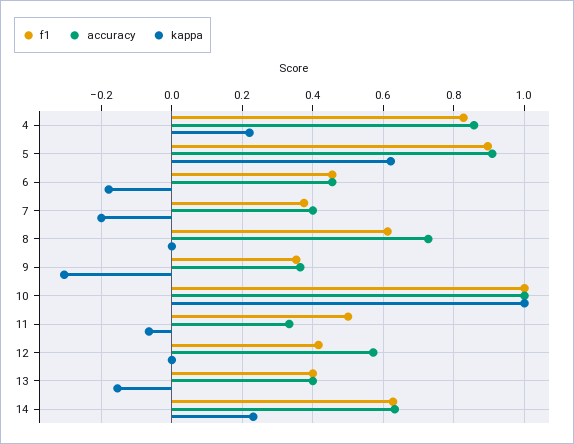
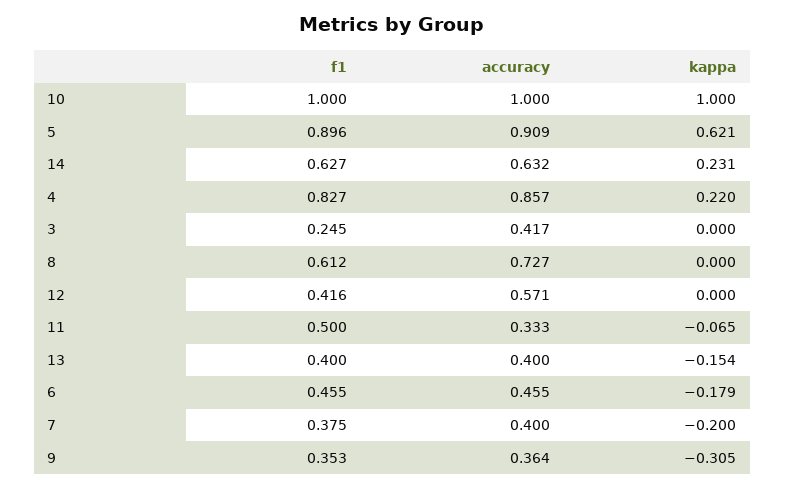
  {
    "f1": {
      "4": 0.827,
      "5": 0.896,
      "6": 0.455,
      "7": 0.375,
      "8": 0.612,
      "9": 0.353,
      "10": 1,
      "11": 0.5,
      "12": 0.416,
      "13": 0.4,
-     "14": 0.627
+     "14": 0.627,
+     "3": 0.245
    },
    "accuracy": {
      "4": 0.857,
      "5": 0.909,
      "6": 0.455,
      "7": 0.4,
      "8": 0.727,
      "9": 0.364,
      "10": 1,
      "11": 0.333,
      "12": 0.571,
      "13": 0.4,
-     "14": 0.632
+     "14": 0.632,
+     "3": 0.417
    },
    "kappa": {
      "4": 0.22,
      "5": 0.621,
      "6": -0.179,
      "7": -0.2,
      "8": 0,
      "9": -0.305,
      "10": 1,
      "11": -0.065,
      "12": 0,
      "13": -0.154,
-     "14": 0.231
+     "14": 0.231,
+     "3": 0
    }
  }

